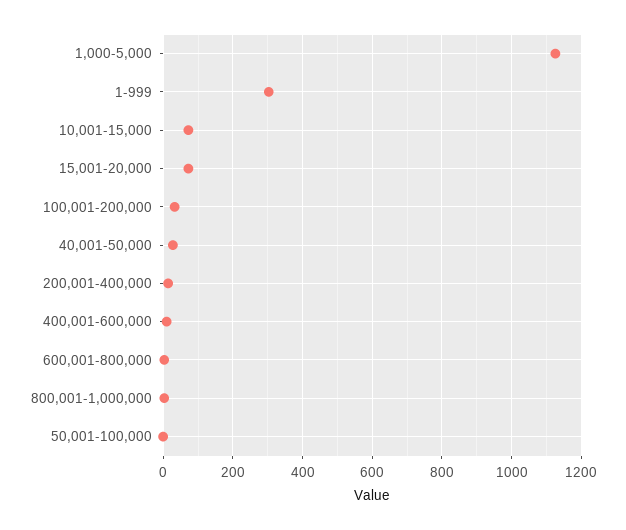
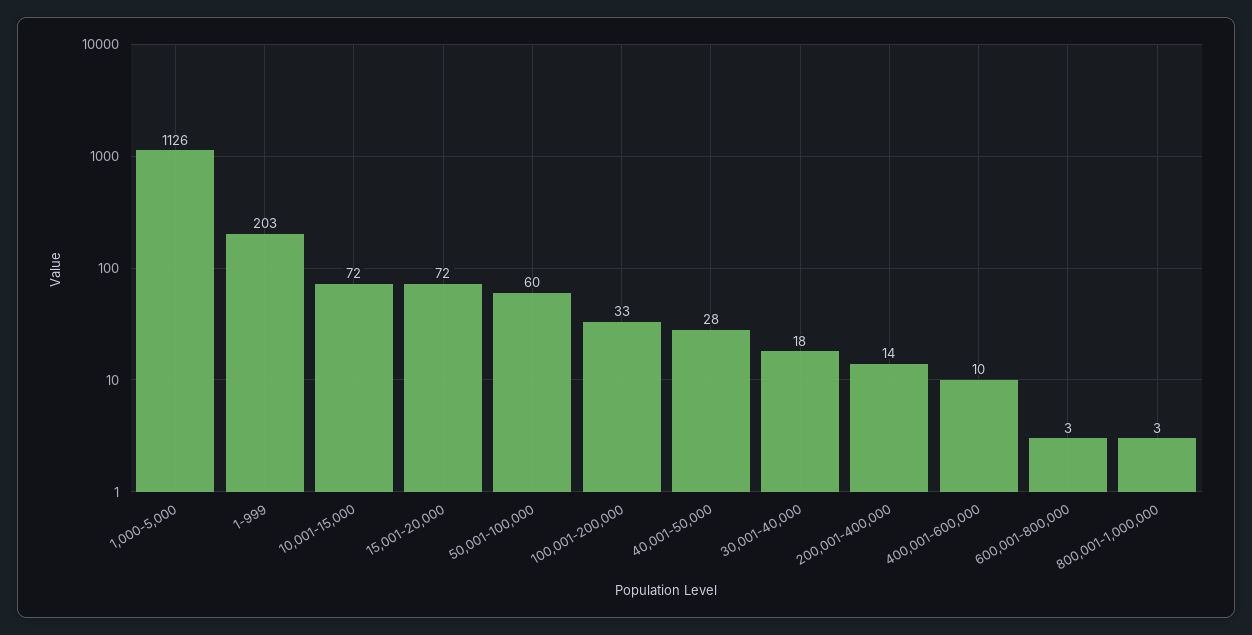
  {
    "1,000-5,000": 1126,
-   "1-999": 300,
+   "1-999": 203,
    "10,001-15,000": 72,
    "15,001-20,000": 72,
    "100,001-200,000": 33,
    "40,001-50,000": 28,
    "200,001-400,000": 14,
    "400,001-600,000": 10,
    "600,001-800,000": 3,
    "800,001-1,000,000": 3,
-   "50,001-100,000": 0
+   "50,001-100,000": 60,
+   "30,001-40,000": 18
  }

